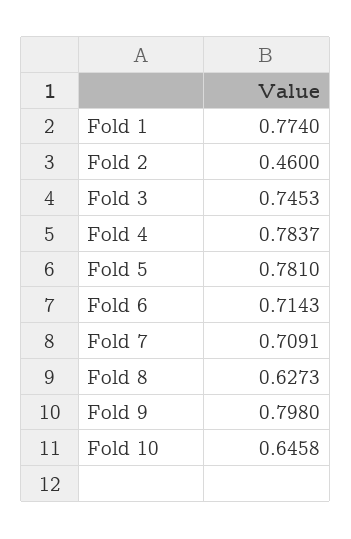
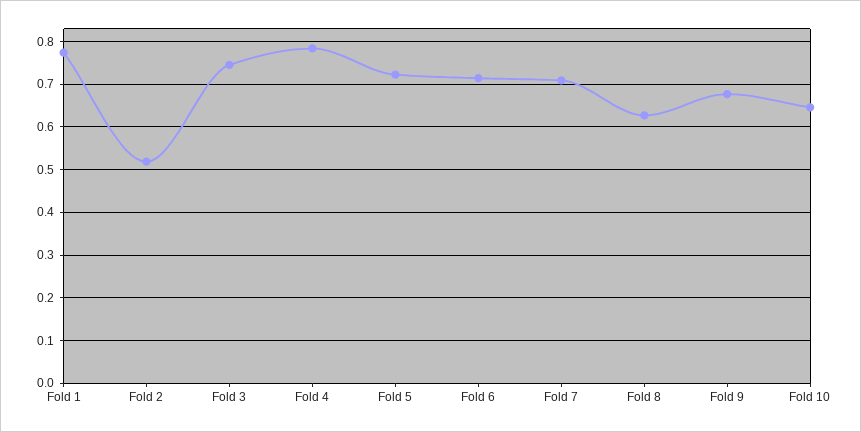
  {
    "Fold 1": 0.774,
-   "Fold 2": 0.46,
+   "Fold 2": 0.52,
    "Fold 3": 0.7453,
    "Fold 4": 0.7837,
-   "Fold 5": 0.781,
+   "Fold 5": 0.72,
    "Fold 6": 0.7143,
    "Fold 7": 0.7091,
    "Fold 8": 0.6273,
-   "Fold 9": 0.798,
+   "Fold 9": 0.68,
    "Fold 10": 0.6458
  }

